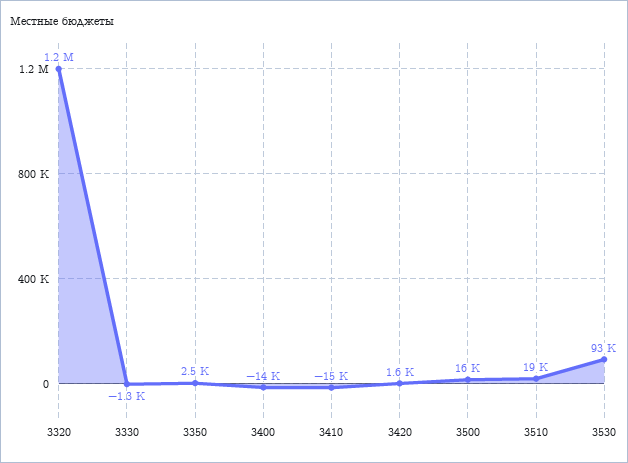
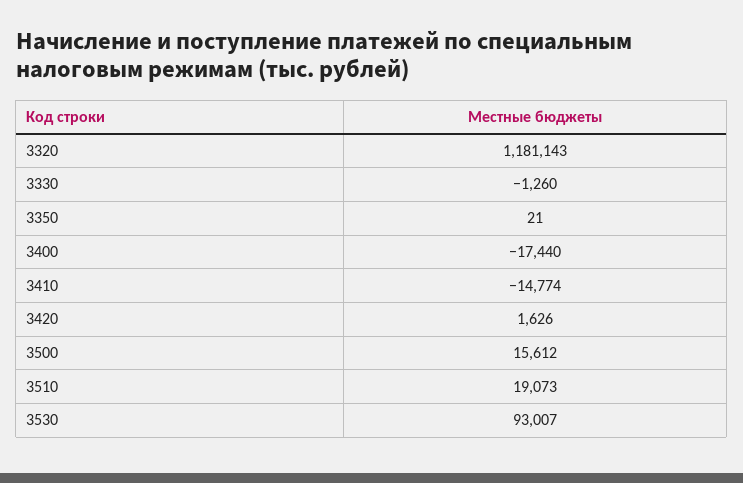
  {
    "3320": 1181143,
    "3330": -1260,
-   "3350": 2500,
+   "3350": 21,
-   "3400": -14000,
+   "3400": -17440,
    "3410": -14774,
    "3420": 1626,
    "3500": 15612,
    "3510": 19073,
    "3530": 93007
  }

